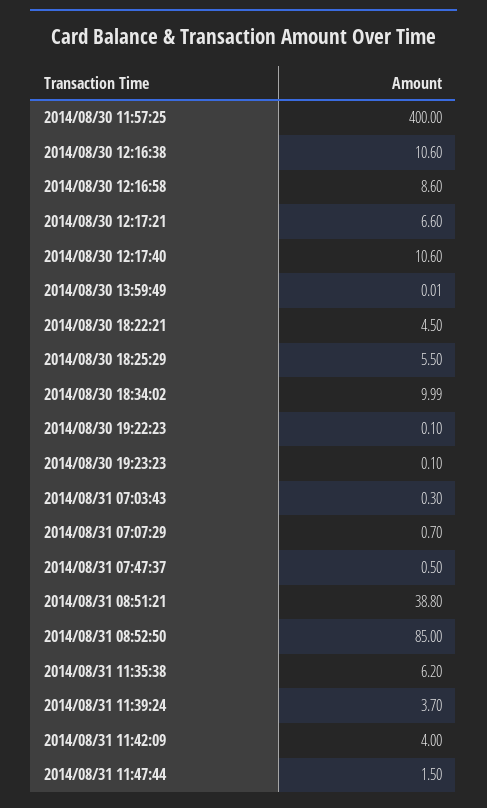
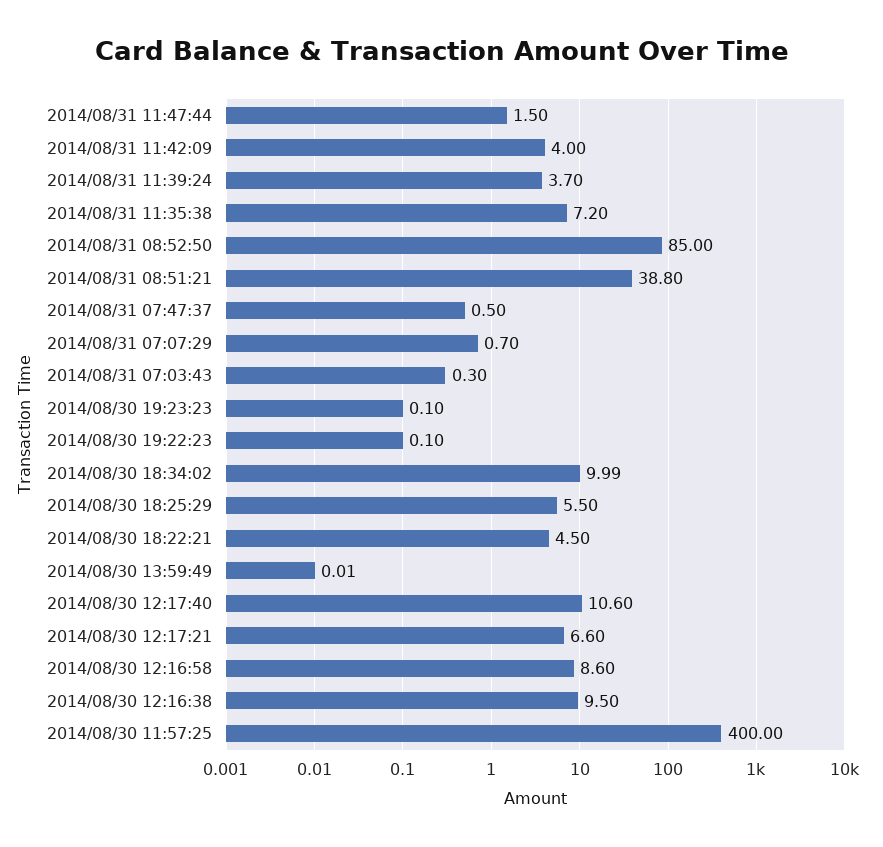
  {
    "2014/08/30 11:57:25": 400,
-   "2014/08/30 12:16:38": 10.6,
+   "2014/08/30 12:16:38": 9.5,
    "2014/08/30 12:16:58": 8.6,
    "2014/08/30 12:17:21": 6.6,
    "2014/08/30 12:17:40": 10.6,
    "2014/08/30 13:59:49": 0.01,
    "2014/08/30 18:22:21": 4.5,
    "2014/08/30 18:25:29": 5.5,
    "2014/08/30 18:34:02": 9.99,
    "2014/08/30 19:22:23": 0.1,
    "2014/08/30 19:23:23": 0.1,
    "2014/08/31 07:03:43": 0.3,
    "2014/08/31 07:07:29": 0.7,
    "2014/08/31 07:47:37": 0.5,
    "2014/08/31 08:51:21": 38.8,
    "2014/08/31 08:52:50": 85,
-   "2014/08/31 11:35:38": 6.2,
+   "2014/08/31 11:35:38": 7.2,
    "2014/08/31 11:39:24": 3.7,
    "2014/08/31 11:42:09": 4,
    "2014/08/31 11:47:44": 1.5
  }

